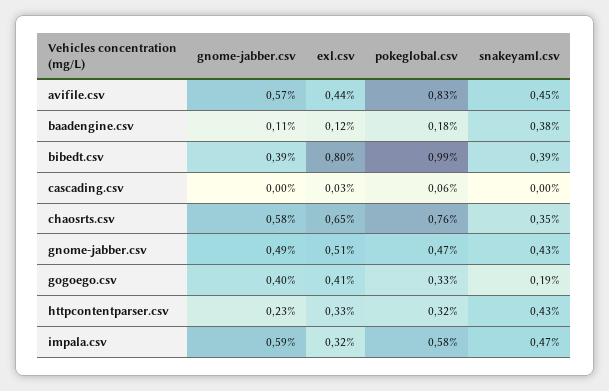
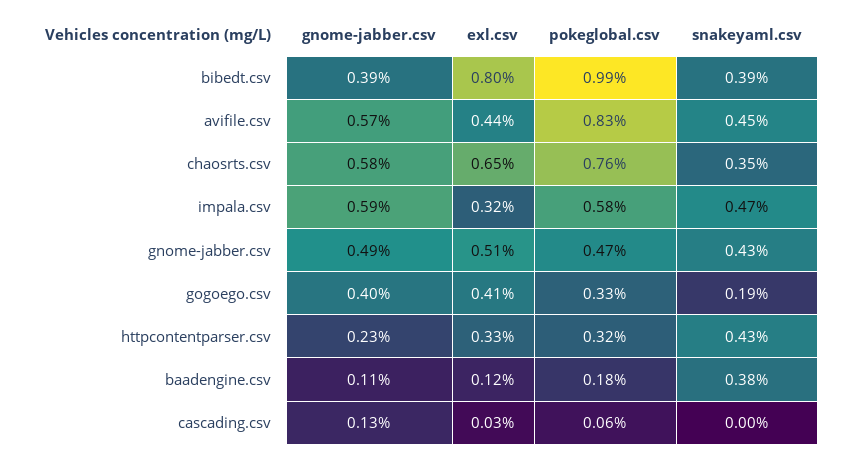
  {
    "gnome-jabber.csv": {
      "avifile.csv": 0.57,
      "baadengine.csv": 0.11,
      "bibedt.csv": 0.39,
-     "cascading.csv": 0,
+     "cascading.csv": 0.13,
      "chaosrts.csv": 0.58,
      "gnome-jabber.csv": 0.49,
      "gogoego.csv": 0.4,
      "httpcontentparser.csv": 0.23,
      "impala.csv": 0.59
    },
    "exl.csv": {
      "avifile.csv": 0.44,
      "baadengine.csv": 0.12,
      "bibedt.csv": 0.8,
      "cascading.csv": 0.03,
      "chaosrts.csv": 0.65,
      "gnome-jabber.csv": 0.51,
      "gogoego.csv": 0.41,
      "httpcontentparser.csv": 0.33,
      "impala.csv": 0.32
    },
    "pokeglobal.csv": {
      "avifile.csv": 0.83,
      "baadengine.csv": 0.18,
      "bibedt.csv": 0.99,
      "cascading.csv": 0.06,
      "chaosrts.csv": 0.76,
      "gnome-jabber.csv": 0.47,
      "gogoego.csv": 0.33,
      "httpcontentparser.csv": 0.32,
      "impala.csv": 0.58
    },
    "snakeyaml.csv": {
      "avifile.csv": 0.45,
      "baadengine.csv": 0.38,
      "bibedt.csv": 0.39,
      "cascading.csv": 0,
      "chaosrts.csv": 0.35,
      "gnome-jabber.csv": 0.43,
      "gogoego.csv": 0.19,
      "httpcontentparser.csv": 0.43,
      "impala.csv": 0.47
    }
  }

